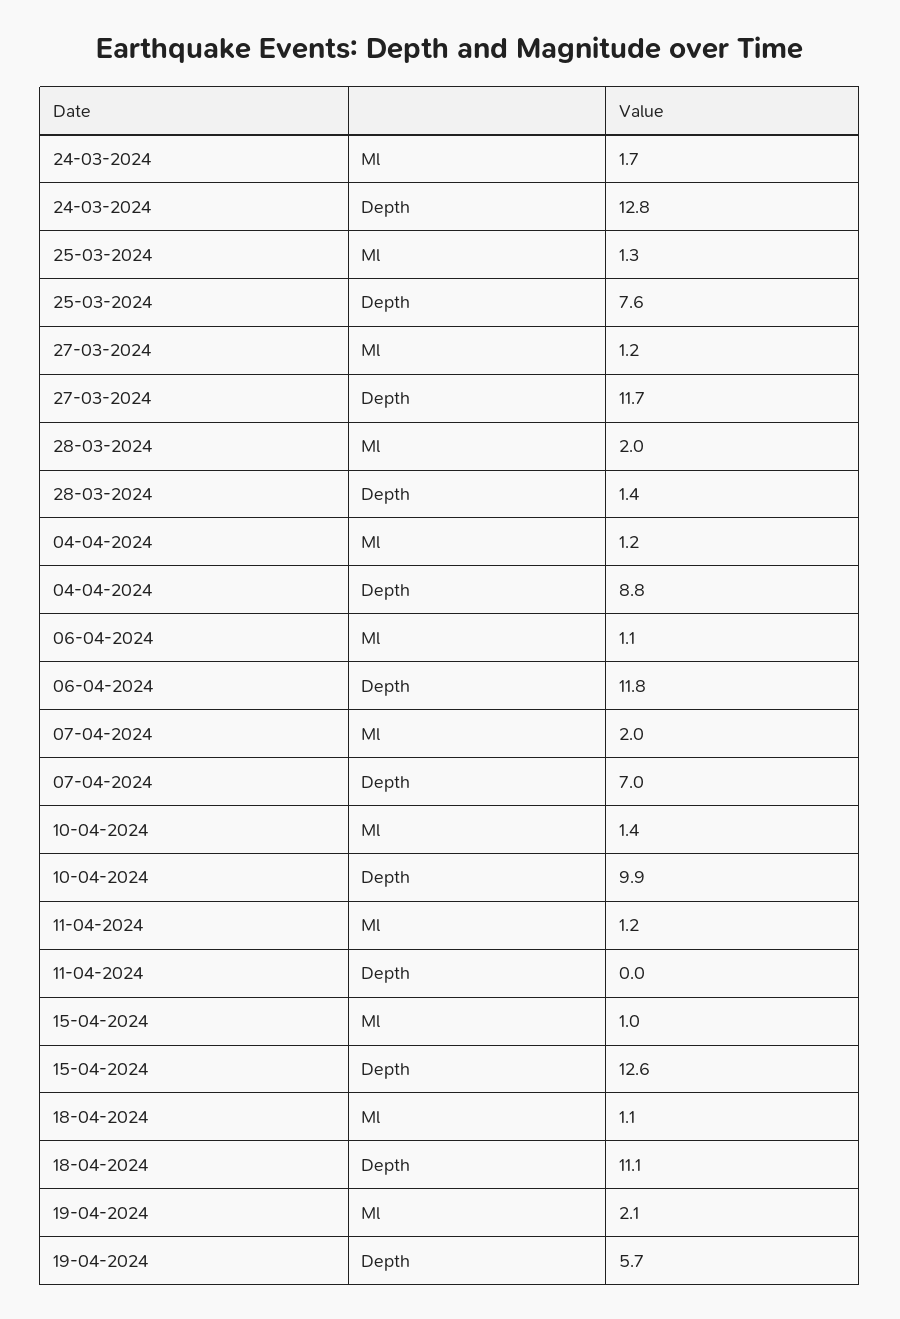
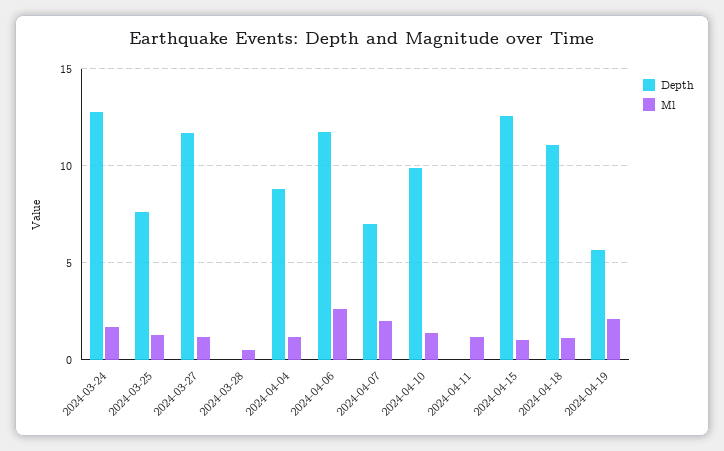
  {
    "Ml": {
      "24-03-2024": 1.7,
      "25-03-2024": 1.3,
      "27-03-2024": 1.2,
-     "28-03-2024": 2,
+     "28-03-2024": 0.5,
      "04-04-2024": 1.2,
-     "06-04-2024": 1.1,
+     "06-04-2024": 2.5,
      "07-04-2024": 2,
      "10-04-2024": 1.4,
      "11-04-2024": 1.2,
      "15-04-2024": 1,
      "18-04-2024": 1.1,
      "19-04-2024": 2.1
    },
    "Depth": {
      "24-03-2024": 12.8,
      "25-03-2024": 7.6,
      "27-03-2024": 11.7,
-     "28-03-2024": 1.4,
+     "28-03-2024": 0,
      "04-04-2024": 8.8,
      "06-04-2024": 11.8,
      "07-04-2024": 7,
      "10-04-2024": 9.9,
      "11-04-2024": 0,
      "15-04-2024": 12.6,
      "18-04-2024": 11.1,
      "19-04-2024": 5.7
    }
  }

